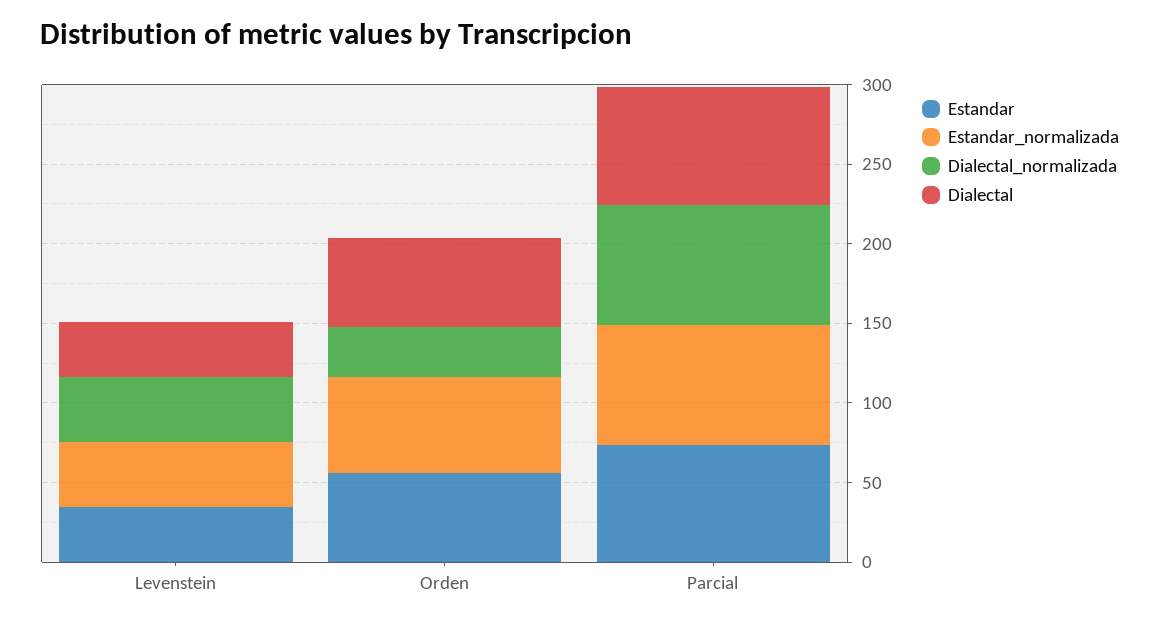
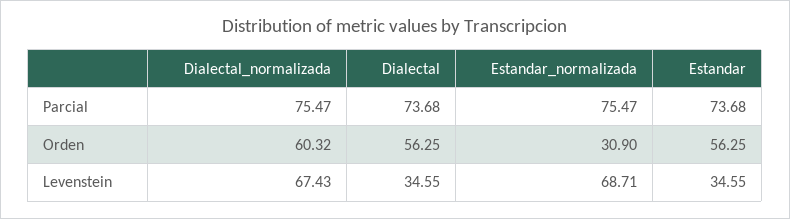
  {
    "Estandar": {
      "Levenstein": 34.55,
      "Orden": 56.25,
      "Parcial": 73.68
    },
    "Estandar_normalizada": {
-     "Levenstein": 40,
+     "Levenstein": 68.71,
-     "Orden": 60,
+     "Orden": 30.9,
      "Parcial": 75.47
    },
    "Dialectal_normalizada": {
-     "Levenstein": 40,
+     "Levenstein": 67.43,
-     "Orden": 30,
+     "Orden": 60.32,
      "Parcial": 75.47
    },
    "Dialectal": {
      "Levenstein": 34.55,
      "Orden": 56.25,
      "Parcial": 73.68
    }
  }

